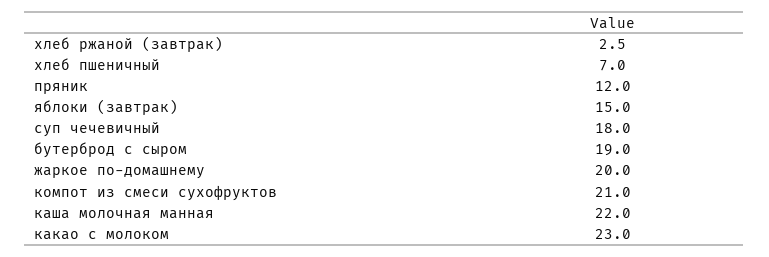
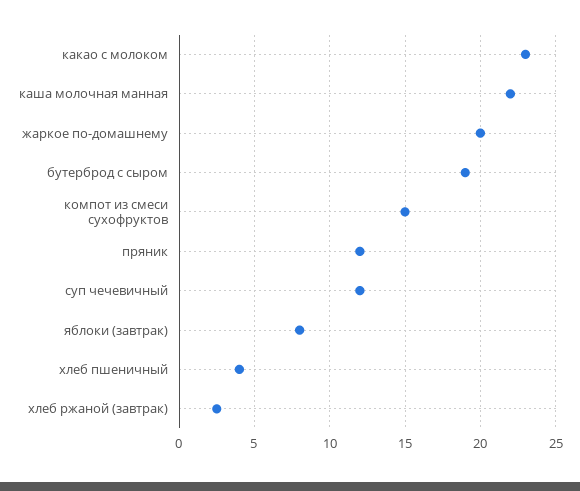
  {
    "хлеб ржаной (завтрак)": 2.5,
-   "хлеб пшеничный": 7,
+   "хлеб пшеничный": 4,
    "пряник": 12,
-   "яблоки (завтрак)": 15,
+   "яблоки (завтрак)": 8,
-   "суп чечевичный": 18,
+   "суп чечевичный": 12,
    "бутерброд с сыром": 19,
    "жаркое по-домашнему": 20,
-   "компот из смеси сухофруктов": 21,
+   "компот из смеси сухофруктов": 15,
    "каша молочная манная": 22,
    "какао с молоком": 23
  }

